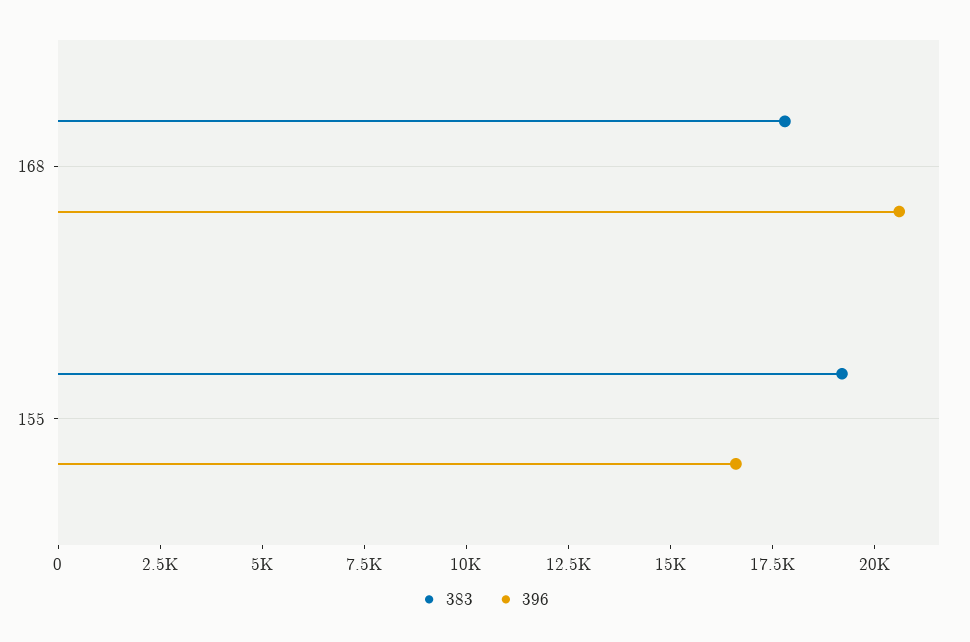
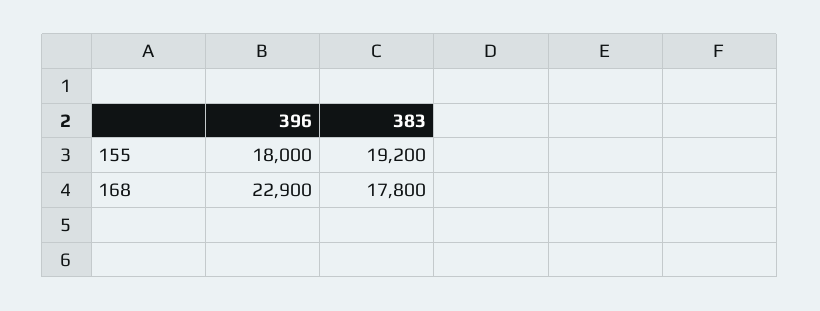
  {
    "383": {
      "168": 17800,
      "155": 19200
    },
    "396": {
-     "168": 20500,
+     "168": 22900,
-     "155": 16500
+     "155": 18000
    }
  }

